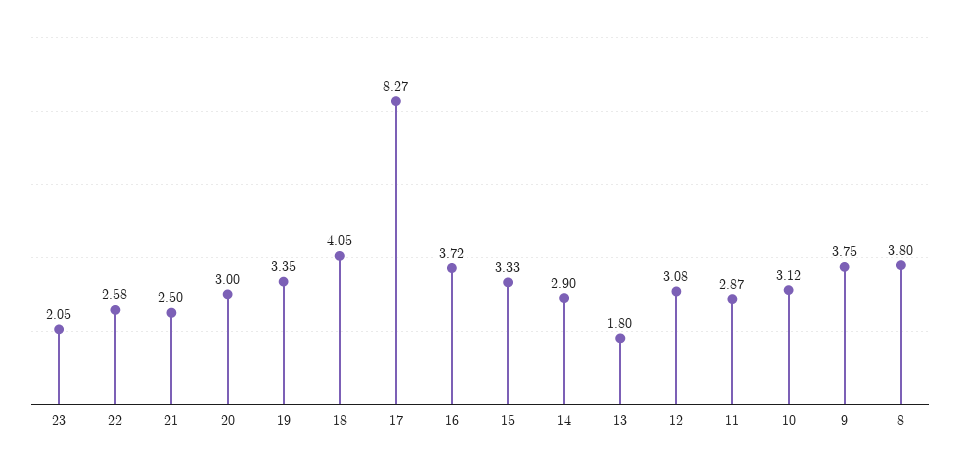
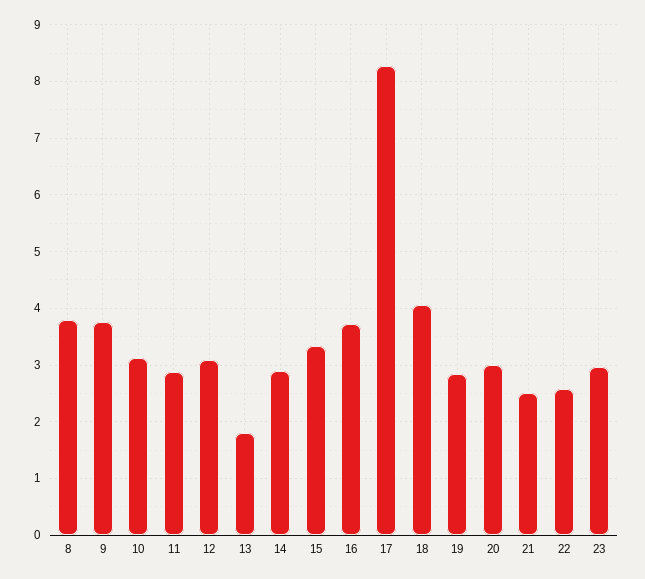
  {
-   "23": 2.05,
+   "23": 3,
    "22": 2.58,
    "21": 2.5,
    "20": 3,
-   "19": 3.35,
+   "19": 2.8,
    "18": 4.05,
    "17": 8.27,
    "16": 3.72,
    "15": 3.33,
    "14": 2.9,
    "13": 1.8,
    "12": 3.08,
    "11": 2.87,
    "10": 3.12,
    "9": 3.75,
    "8": 3.8
  }

